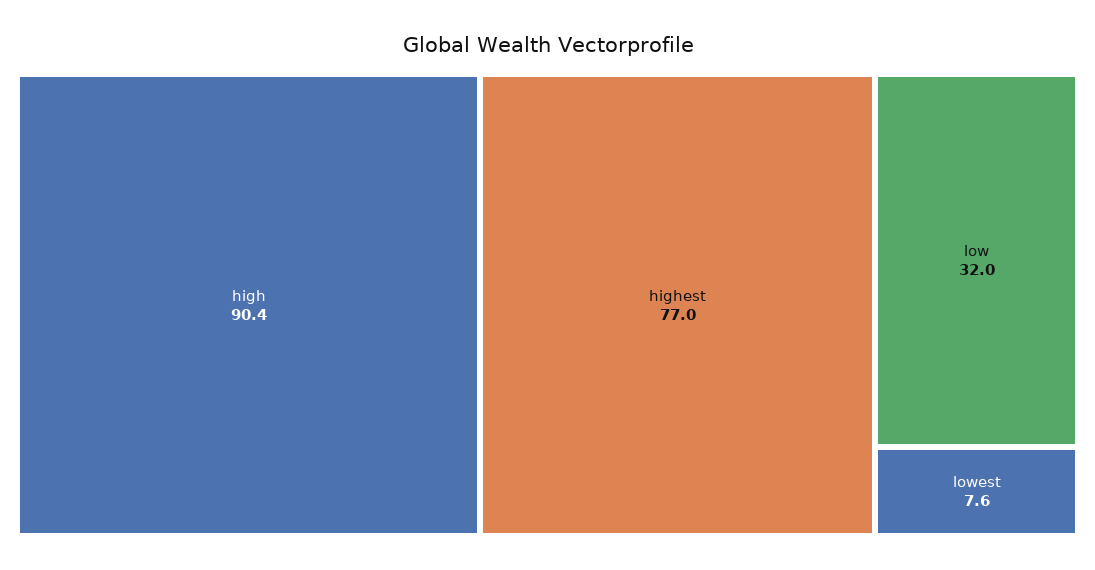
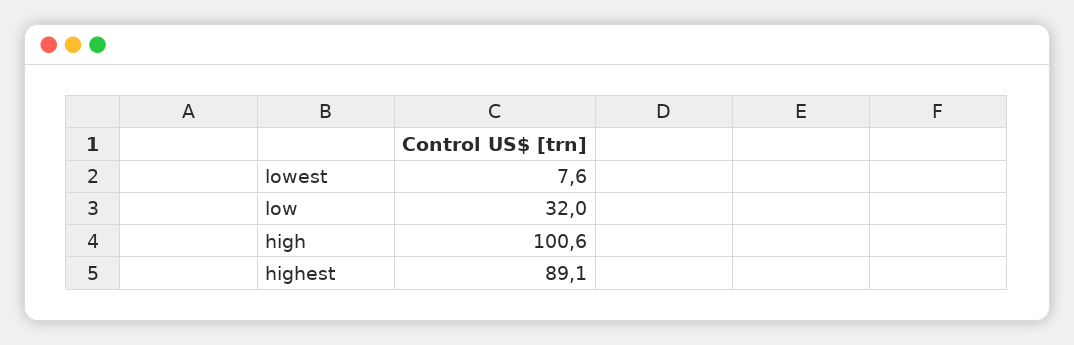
  {
-   "high": 90.4,
+   "high": 100.6,
-   "highest": 77,
+   "highest": 89.1,
    "low": 32,
    "lowest": 7.6
  }

